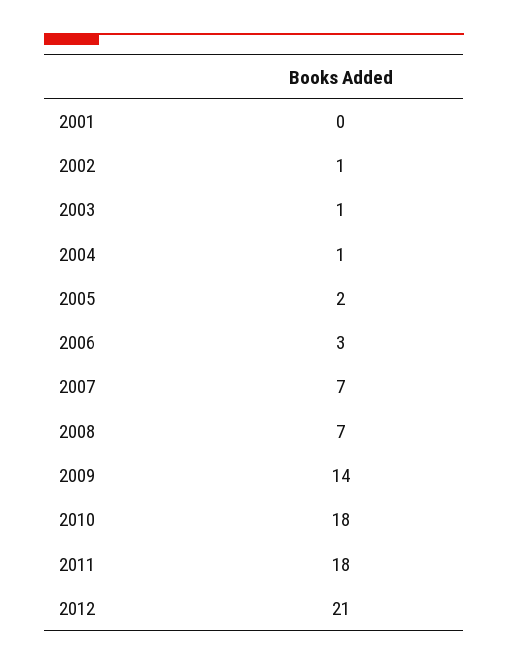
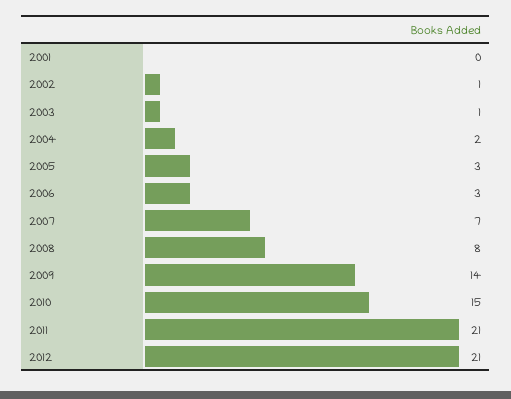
  {
    "2001": 0,
    "2002": 1,
    "2003": 1,
-   "2004": 1,
+   "2004": 2,
-   "2005": 2,
+   "2005": 3,
    "2006": 3,
    "2007": 7,
-   "2008": 7,
+   "2008": 8,
    "2009": 14,
-   "2010": 18,
+   "2010": 15,
-   "2011": 18,
+   "2011": 21,
    "2012": 21
  }

